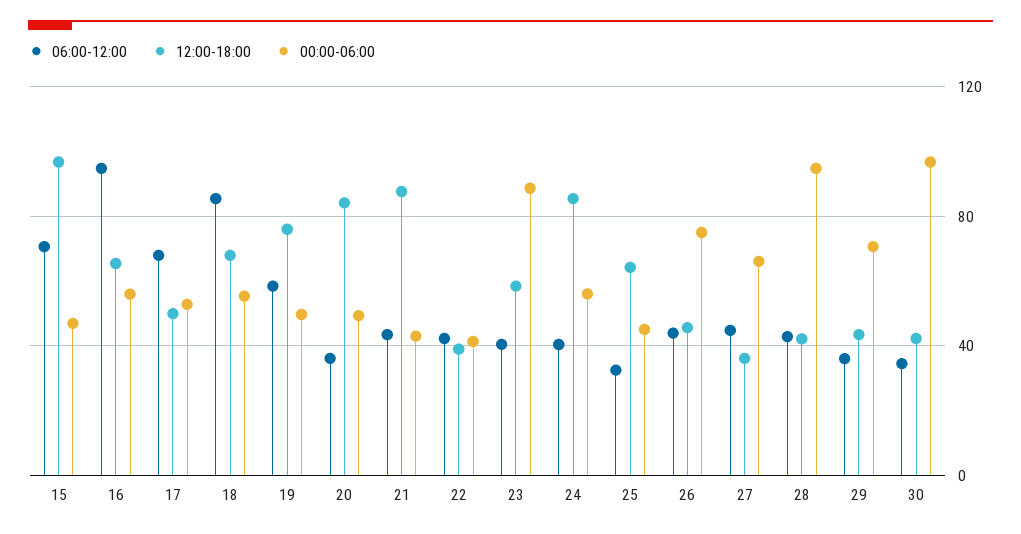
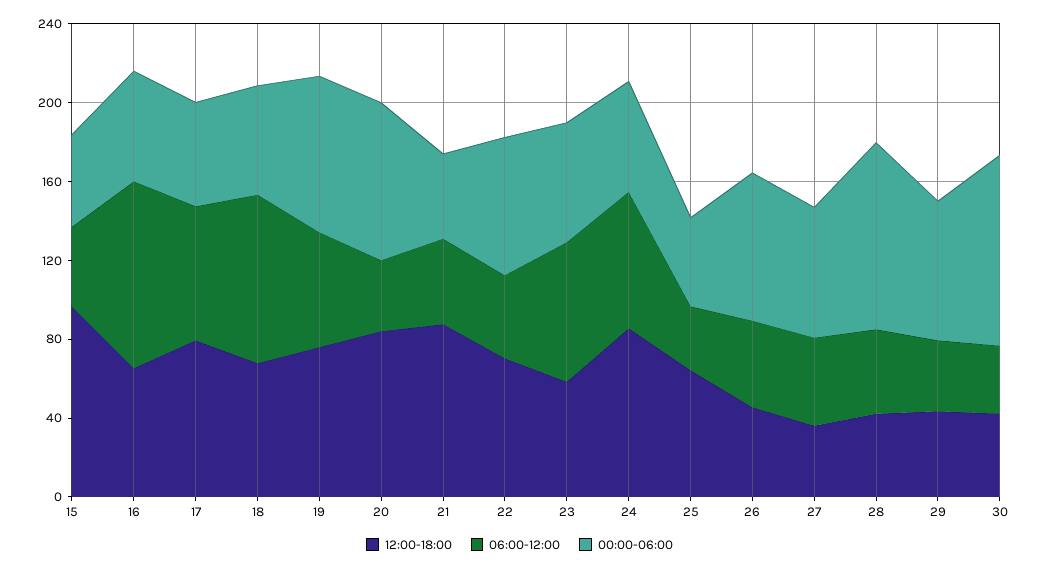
  {
    "06:00-12:00": {
-     "15": 70,
+     "15": 40,
      "16": 95,
      "17": 70,
      "18": 85,
      "19": 60,
      "20": 35,
      "21": 45,
      "22": 40,
-     "23": 40,
+     "23": 70,
-     "24": 40,
+     "24": 70,
      "25": 30,
      "26": 45,
      "27": 45,
      "28": 45,
      "29": 35,
      "30": 35
    },
    "12:00-18:00": {
      "15": 95,
      "16": 65,
-     "17": 50,
+     "17": 80,
      "18": 70,
      "19": 75,
      "20": 85,
      "21": 90,
-     "22": 40,
+     "22": 70,
      "23": 60,
      "24": 85,
      "25": 65,
      "26": 45,
      "27": 35,
      "28": 40,
      "29": 45,
      "30": 40
    },
    "00:00-06:00": {
      "15": 45,
      "16": 55,
      "17": 55,
      "18": 55,
-     "19": 50,
+     "19": 80,
-     "20": 50,
+     "20": 80,
      "21": 45,
-     "22": 40,
+     "22": 70,
-     "23": 90,
+     "23": 60,
      "24": 55,
      "25": 45,
      "26": 75,
      "27": 65,
      "28": 95,
      "29": 70,
      "30": 95
    }
  }

